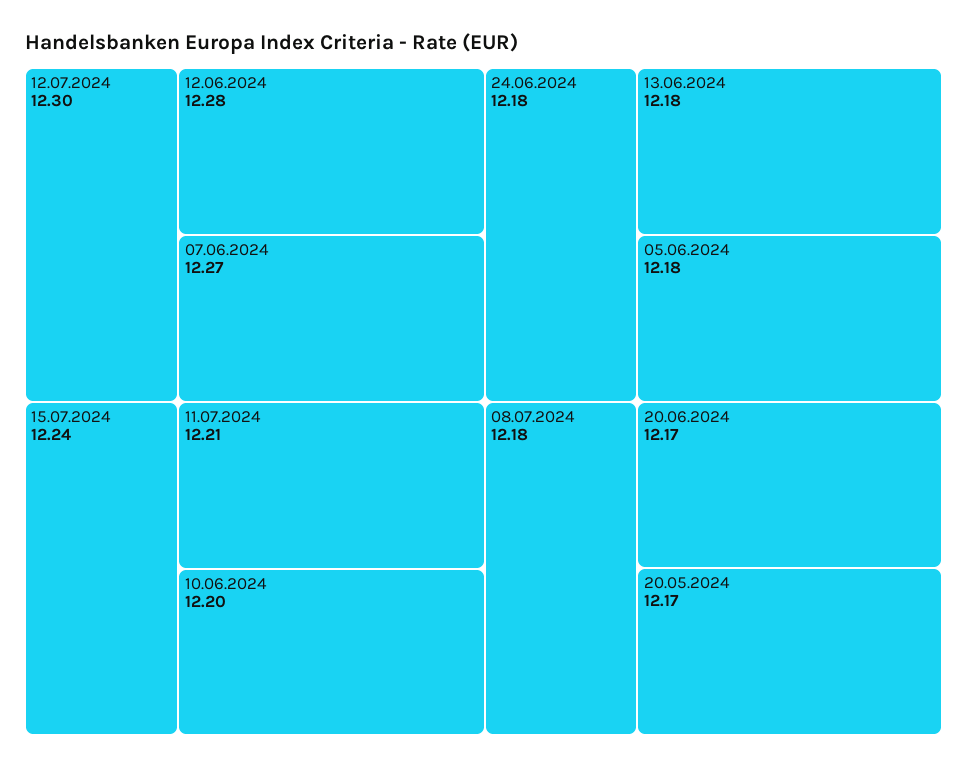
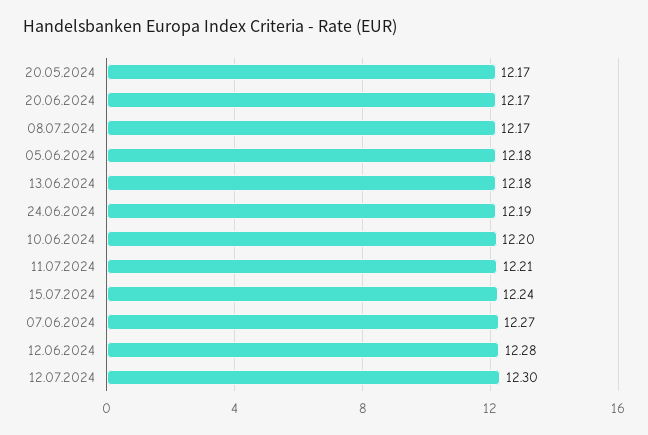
  {
    "12.07.2024": 12.3,
    "12.06.2024": 12.28,
    "07.06.2024": 12.27,
    "15.07.2024": 12.24,
    "11.07.2024": 12.21,
    "10.06.2024": 12.2,
-   "24.06.2024": 12.18,
+   "24.06.2024": 12.19,
    "13.06.2024": 12.18,
    "05.06.2024": 12.18,
-   "08.07.2024": 12.18,
+   "08.07.2024": 12.17,
    "20.06.2024": 12.17,
    "20.05.2024": 12.17
  }

